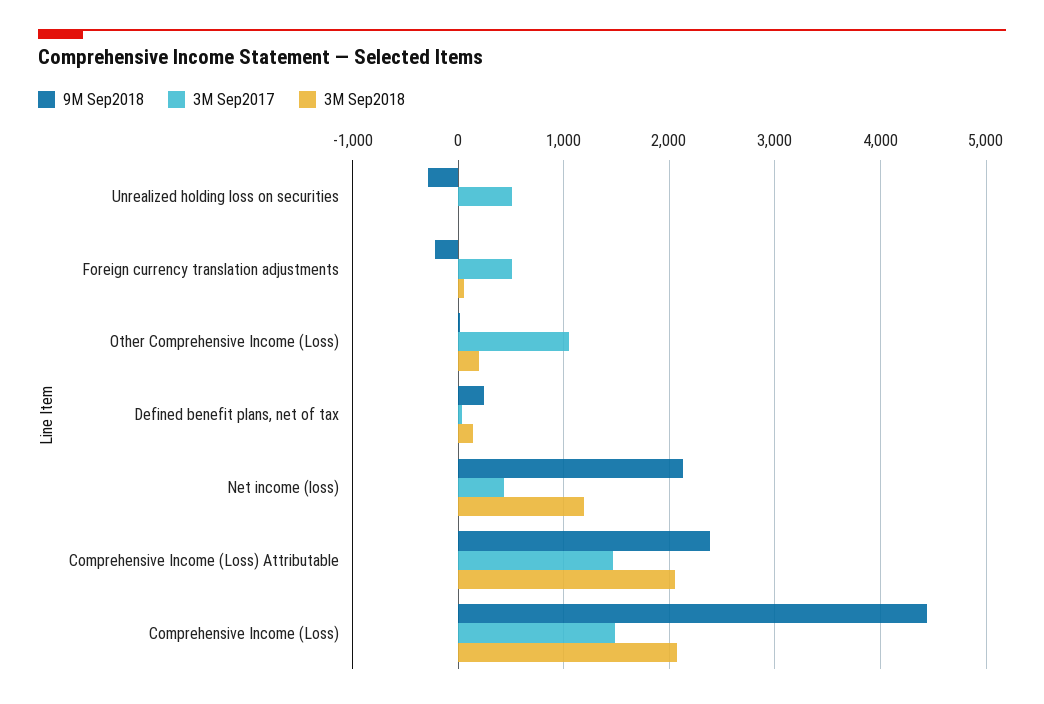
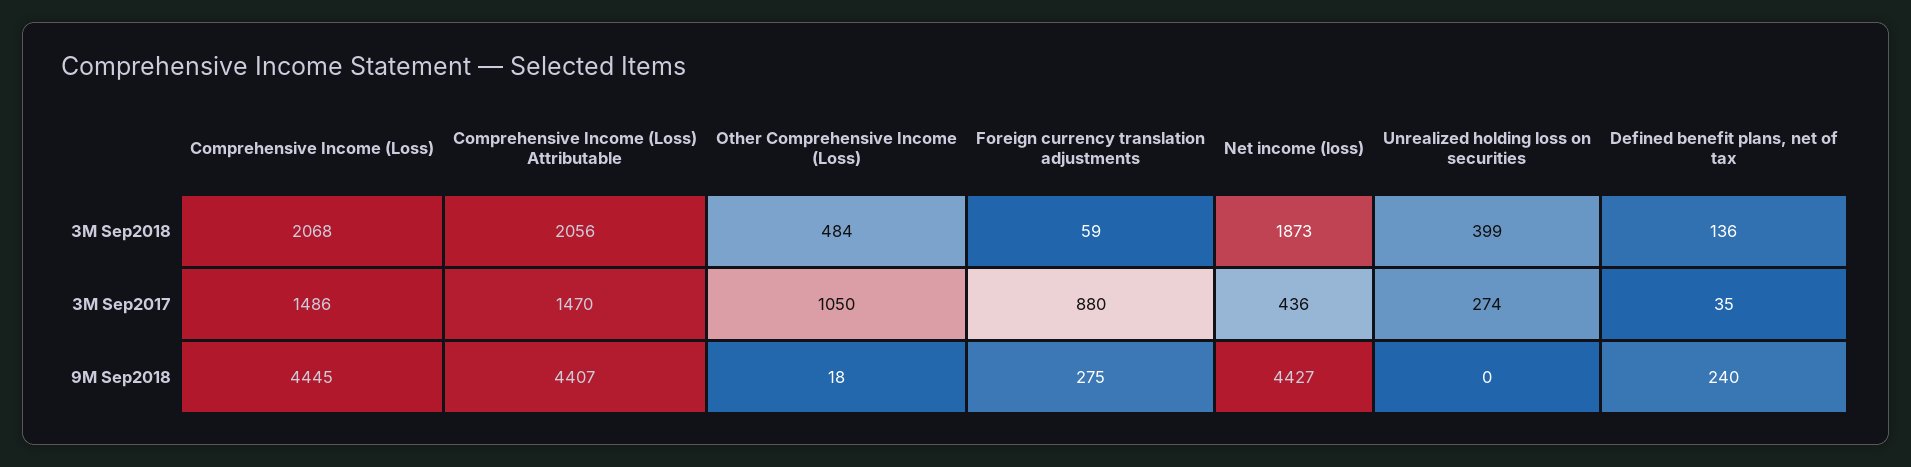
  {
    "9M Sep2018": {
-     "Unrealized holding loss on securities": -300,
+     "Unrealized holding loss on securities": 0,
-     "Foreign currency translation adjustments": -200,
+     "Foreign currency translation adjustments": 275,
      "Other Comprehensive Income (Loss)": 18,
      "Defined benefit plans, net of tax": 240,
-     "Net income (loss)": 2100,
+     "Net income (loss)": 4427,
-     "Comprehensive Income (Loss) Attributable": 2400,
+     "Comprehensive Income (Loss) Attributable": 4407,
      "Comprehensive Income (Loss)": 4445
    },
    "3M Sep2017": {
-     "Unrealized holding loss on securities": 500,
+     "Unrealized holding loss on securities": 274,
-     "Foreign currency translation adjustments": 500,
+     "Foreign currency translation adjustments": 880,
      "Other Comprehensive Income (Loss)": 1050,
      "Defined benefit plans, net of tax": 35,
      "Net income (loss)": 436,
      "Comprehensive Income (Loss) Attributable": 1470,
      "Comprehensive Income (Loss)": 1486
    },
    "3M Sep2018": {
-     "Unrealized holding loss on securities": 0,
+     "Unrealized holding loss on securities": 399,
      "Foreign currency translation adjustments": 59,
-     "Other Comprehensive Income (Loss)": 200,
+     "Other Comprehensive Income (Loss)": 484,
      "Defined benefit plans, net of tax": 136,
-     "Net income (loss)": 1200,
+     "Net income (loss)": 1873,
      "Comprehensive Income (Loss) Attributable": 2056,
      "Comprehensive Income (Loss)": 2068
    }
  }

